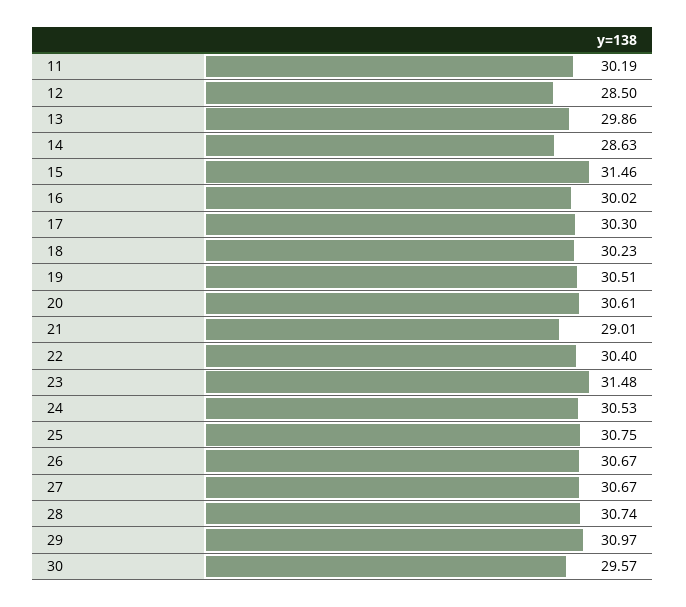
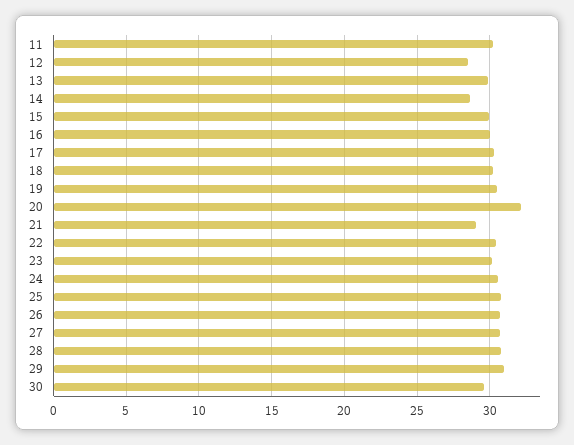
  {
    "11": 30.19,
    "12": 28.5,
    "13": 29.86,
    "14": 28.63,
-   "15": 31.46,
+   "15": 30,
    "16": 30.02,
    "17": 30.3,
    "18": 30.23,
    "19": 30.51,
-   "20": 30.61,
+   "20": 32,
    "21": 29.01,
    "22": 30.4,
-   "23": 31.48,
+   "23": 30,
    "24": 30.53,
    "25": 30.75,
    "26": 30.67,
    "27": 30.67,
    "28": 30.74,
    "29": 30.97,
    "30": 29.57
  }

